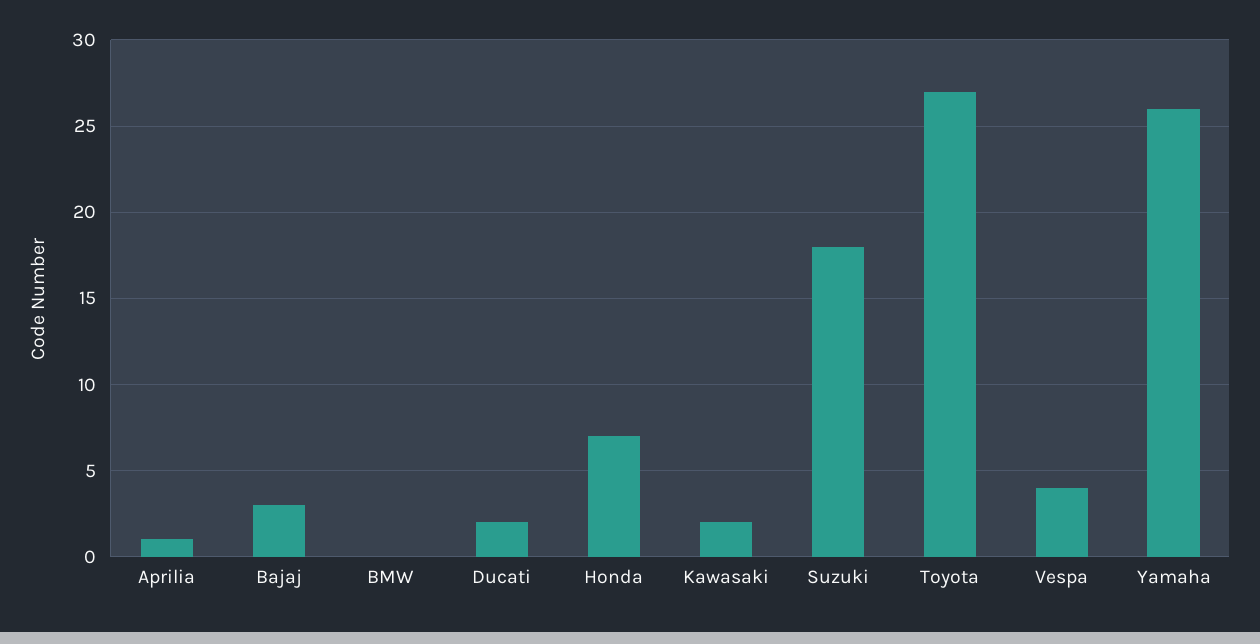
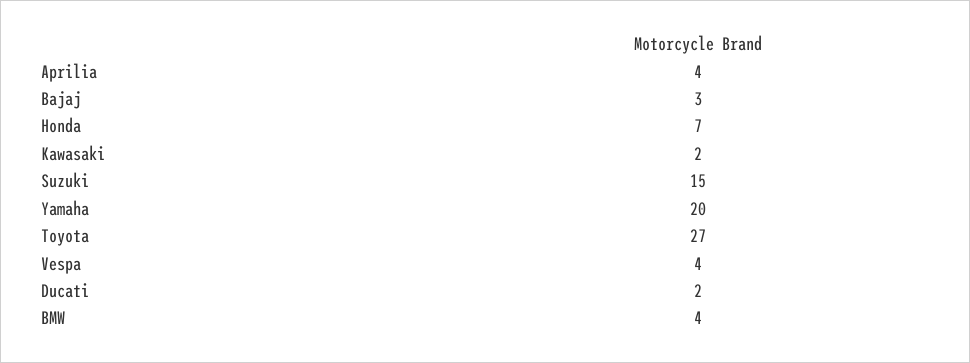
  {
-   "Aprilia": 1,
+   "Aprilia": 4,
    "Bajaj": 3,
-   "BMW": 0,
+   "BMW": 4,
    "Ducati": 2,
    "Honda": 7,
    "Kawasaki": 2,
-   "Suzuki": 18,
+   "Suzuki": 15,
    "Toyota": 27,
    "Vespa": 4,
-   "Yamaha": 26
+   "Yamaha": 20
  }

